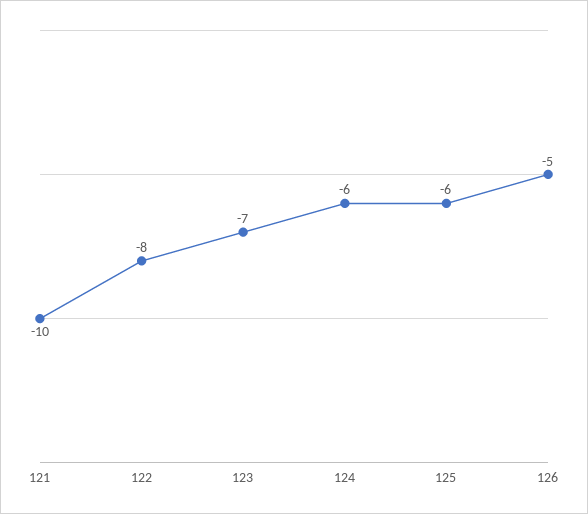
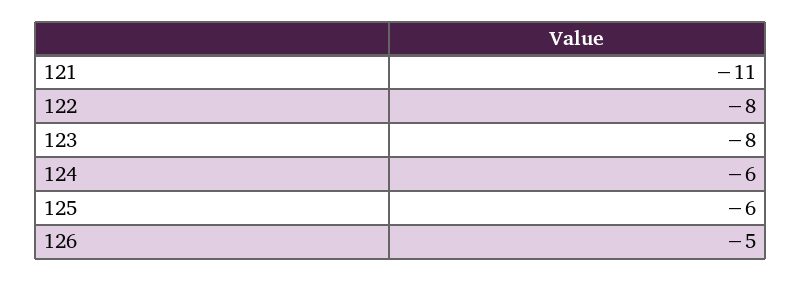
  {
-   "121": -10,
+   "121": -11,
    "122": -8,
-   "123": -7,
+   "123": -8,
    "124": -6,
    "125": -6,
    "126": -5
  }

